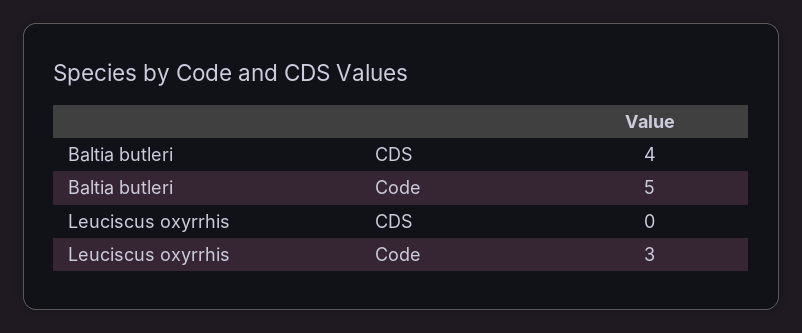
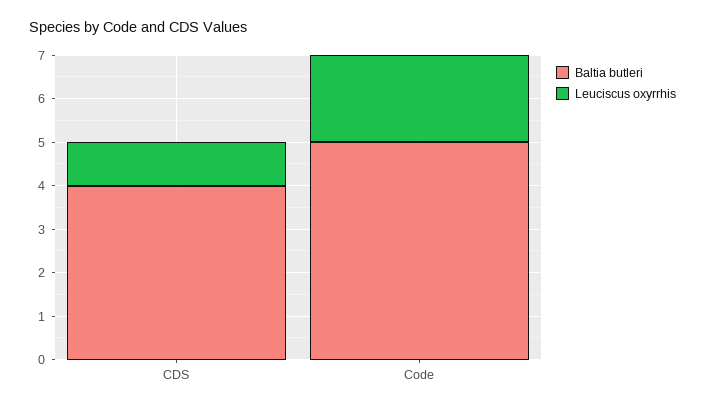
  {
    "Baltia butleri": {
      "CDS": 4,
      "Code": 5
    },
    "Leuciscus oxyrrhis": {
-     "CDS": 0,
+     "CDS": 1,
-     "Code": 3
+     "Code": 2
    }
  }

